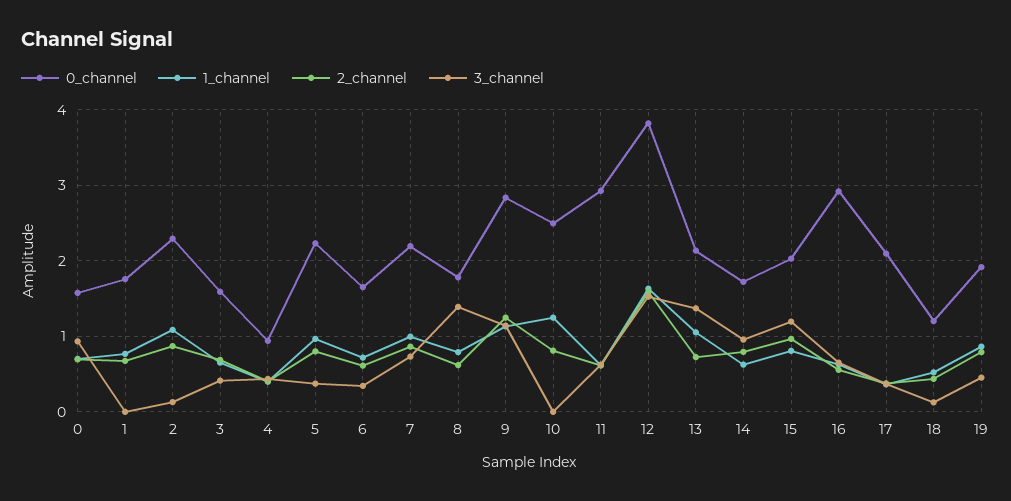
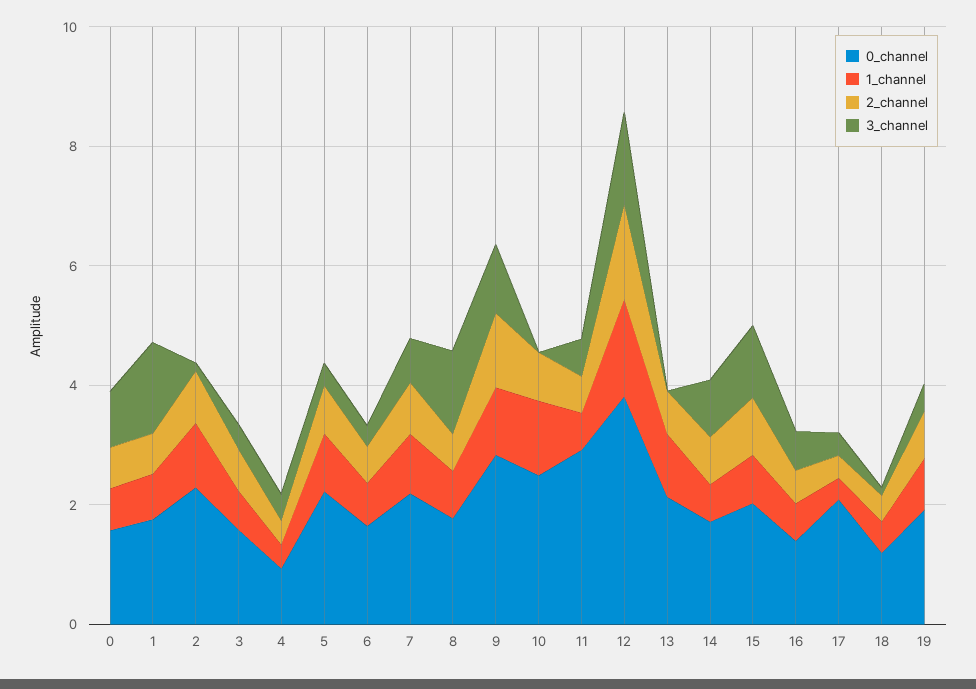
  {
    "0_channel": {
      "0": 1.6,
      "1": 1.8,
      "2": 2.3,
      "3": 1.6,
      "4": 0.9,
      "5": 2.2,
      "6": 1.7,
      "7": 2.2,
      "8": 1.8,
      "9": 2.8,
      "10": 2.5,
      "11": 2.9,
      "12": 3.8,
      "13": 2.1,
      "14": 1.7,
      "15": 2,
-     "16": 2.9,
+     "16": 1.5,
      "17": 2.1,
      "18": 1.2,
      "19": 1.9
    },
    "1_channel": {
      "0": 0.7,
      "1": 0.8,
      "2": 1.1,
      "3": 0.7,
      "4": 0.4,
      "5": 1,
      "6": 0.7,
      "7": 1,
      "8": 0.8,
      "9": 1.1,
      "10": 1.2,
      "11": 0.6,
      "12": 1.6,
      "13": 1.1,
      "14": 0.6,
      "15": 0.8,
      "16": 0.6,
      "17": 0.4,
      "18": 0.5,
      "19": 0.9
    },
    "2_channel": {
      "0": 0.7,
      "1": 0.7,
      "2": 0.9,
      "3": 0.7,
      "4": 0.4,
      "5": 0.8,
      "6": 0.6,
      "7": 0.9,
      "8": 0.6,
      "9": 1.2,
      "10": 0.8,
      "11": 0.6,
      "12": 1.6,
      "13": 0.7,
      "14": 0.8,
      "15": 1,
      "16": 0.6,
      "17": 0.4,
      "18": 0.4,
      "19": 0.8
    },
    "3_channel": {
      "0": 0.9,
-     "1": 0,
+     "1": 1.5,
      "2": 0.1,
      "3": 0.4,
      "4": 0.4,
      "5": 0.4,
      "6": 0.3,
      "7": 0.7,
      "8": 1.4,
      "9": 1.1,
      "10": 0,
      "11": 0.6,
      "12": 1.5,
-     "13": 1.4,
+     "13": 0,
      "14": 1,
      "15": 1.2,
      "16": 0.7,
      "17": 0.4,
      "18": 0.1,
      "19": 0.5
    }
  }

